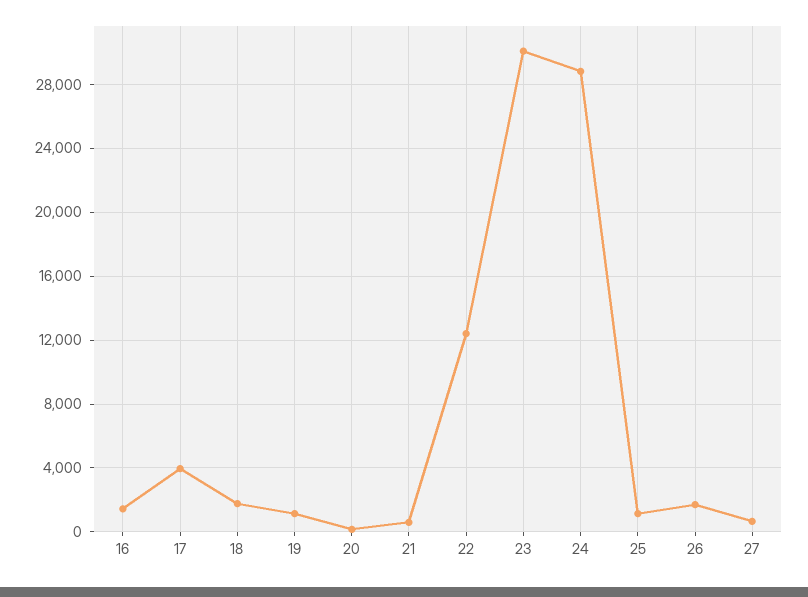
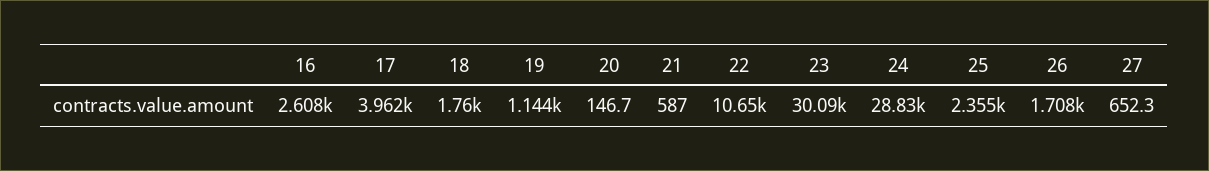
  {
-   "16": 1500,
+   "16": 2608,
    "17": 3962,
    "18": 1760,
    "19": 1144,
    "20": 146.7,
    "21": 587,
-   "22": 12500,
+   "22": 10650,
    "23": 30090,
    "24": 28830,
-   "25": 1000,
+   "25": 2355,
    "26": 1708,
    "27": 652.3
  }

